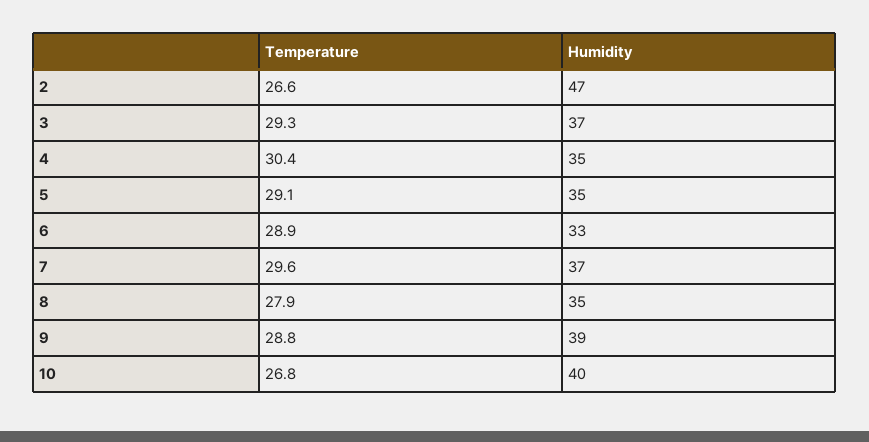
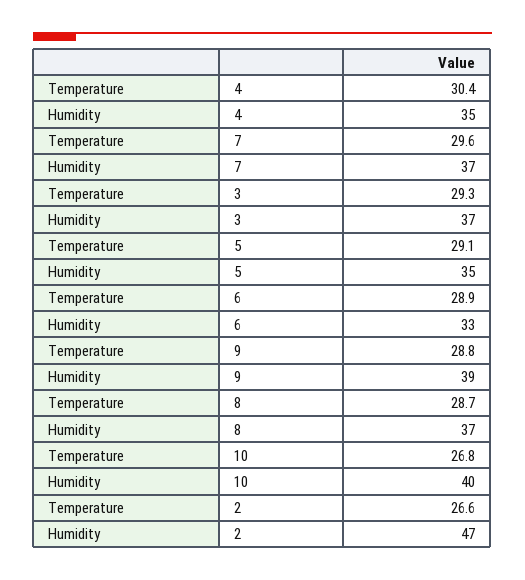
  {
    "Temperature": {
      "2": 26.6,
      "3": 29.3,
      "4": 30.4,
      "5": 29.1,
      "6": 28.9,
      "7": 29.6,
-     "8": 27.9,
+     "8": 28.7,
      "9": 28.8,
      "10": 26.8
    },
    "Humidity": {
      "2": 47,
      "3": 37,
      "4": 35,
      "5": 35,
      "6": 33,
      "7": 37,
-     "8": 35,
+     "8": 37,
      "9": 39,
      "10": 40
    }
  }

